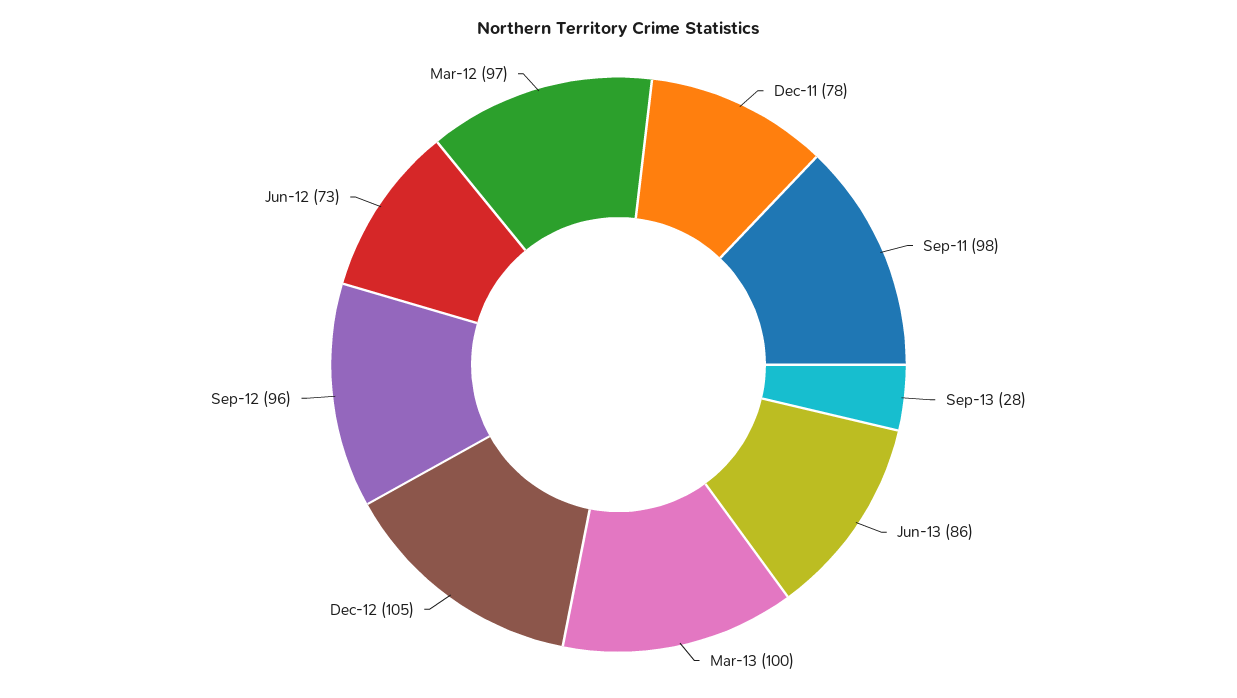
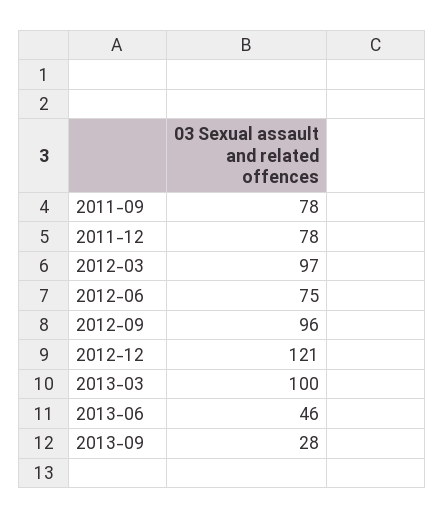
  {
    "Dec-11": 78,
-   "Sep-11": 98,
+   "Sep-11": 78,
    "Sep-13": 28,
-   "Jun-13": 86,
+   "Jun-13": 46,
    "Mar-13": 100,
-   "Dec-12": 105,
+   "Dec-12": 121,
    "Sep-12": 96,
-   "Jun-12": 73,
+   "Jun-12": 75,
    "Mar-12": 97
  }

